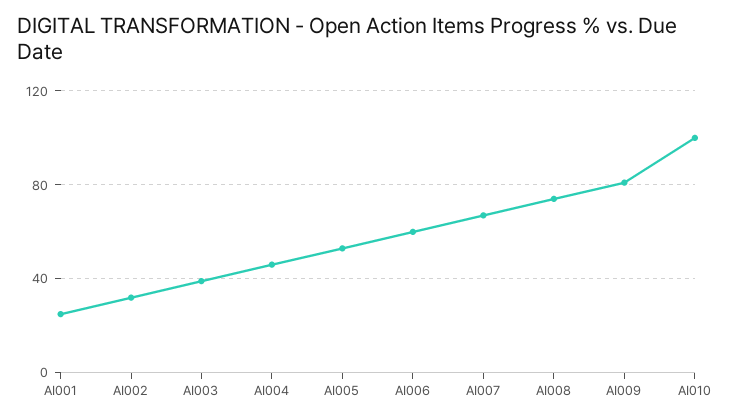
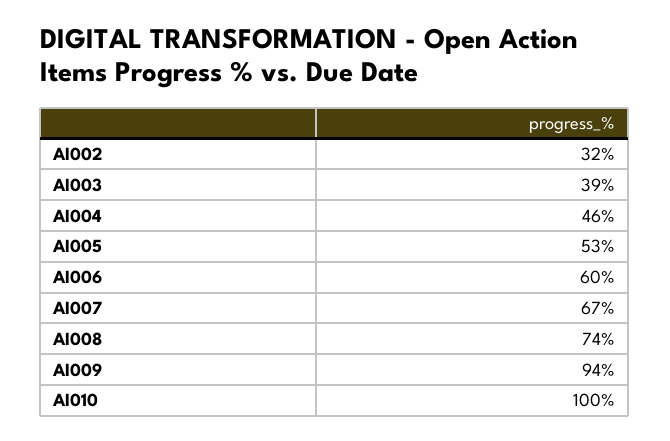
  {
-   "AI001": 25,
    "AI002": 32,
    "AI003": 39,
    "AI004": 46,
    "AI005": 53,
    "AI006": 60,
    "AI007": 67,
    "AI008": 74,
-   "AI009": 80,
+   "AI009": 94,
    "AI010": 100
  }

